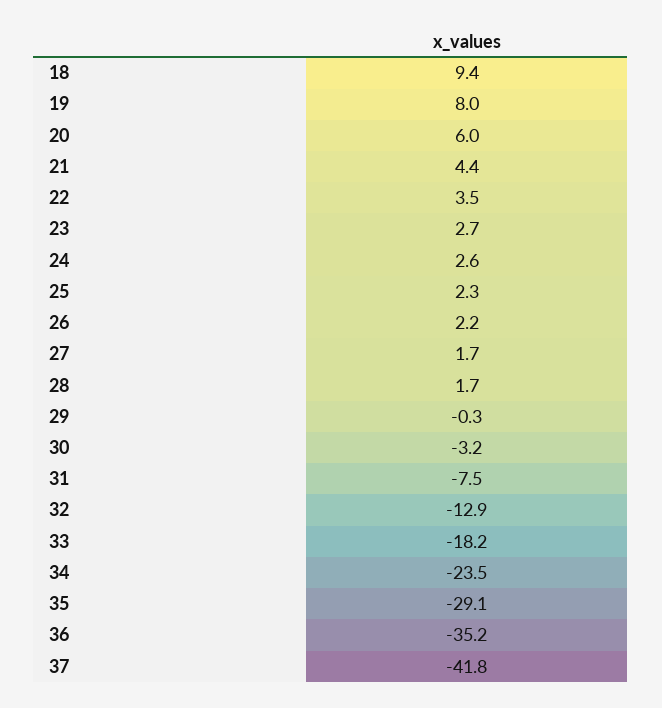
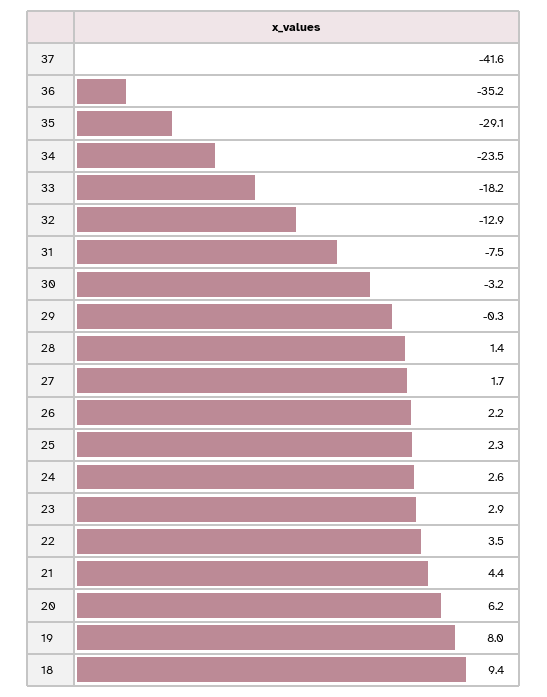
  {
    "18": 9.4,
    "19": 8,
-   "20": 6,
+   "20": 6.2,
    "21": 4.4,
    "22": 3.5,
-   "23": 2.7,
+   "23": 2.9,
    "24": 2.6,
    "25": 2.3,
    "26": 2.2,
    "27": 1.7,
-   "28": 1.7,
+   "28": 1.4,
    "29": -0.3,
    "30": -3.2,
    "31": -7.5,
    "32": -12.9,
    "33": -18.2,
    "34": -23.5,
    "35": -29.1,
    "36": -35.2,
-   "37": -41.8
+   "37": -41.6
  }

